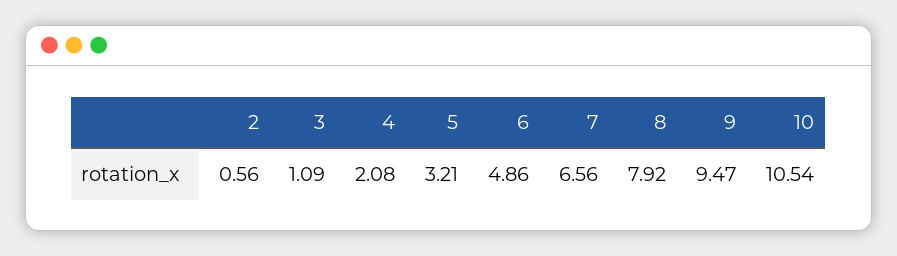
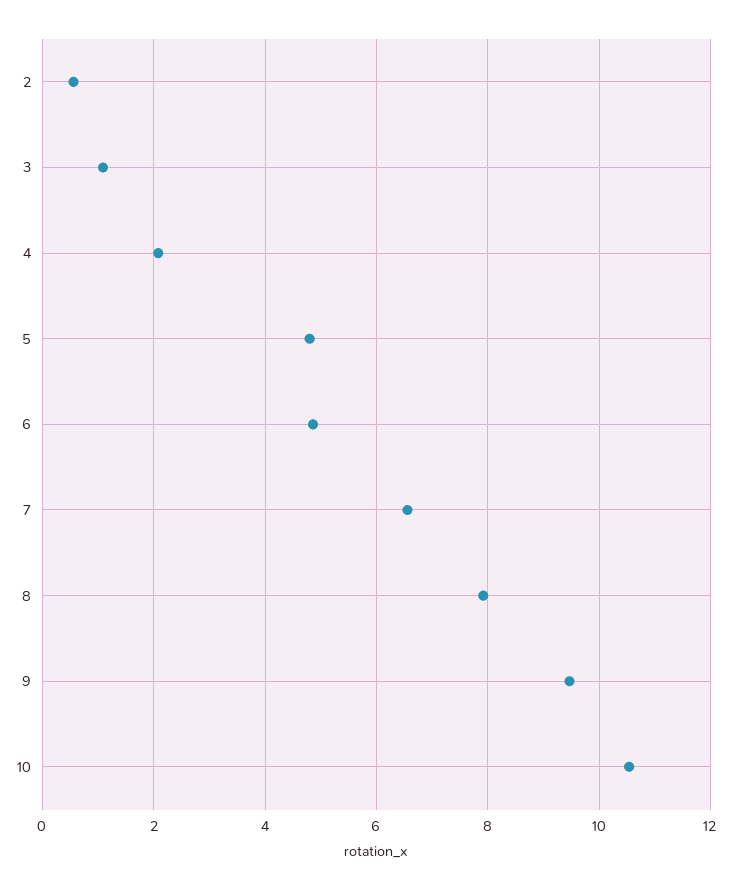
  {
    "2": 0.56,
    "3": 1.09,
    "4": 2.08,
-   "5": 3.21,
+   "5": 4.8,
    "6": 4.86,
    "7": 6.56,
    "8": 7.92,
    "9": 9.47,
    "10": 10.54
  }

